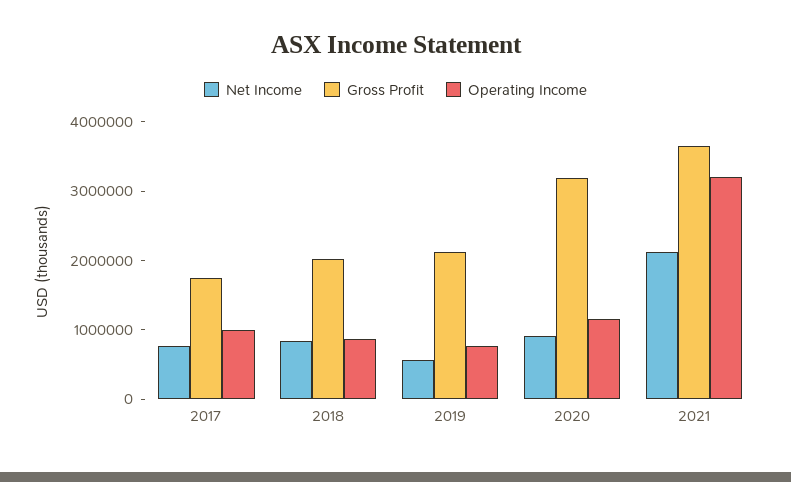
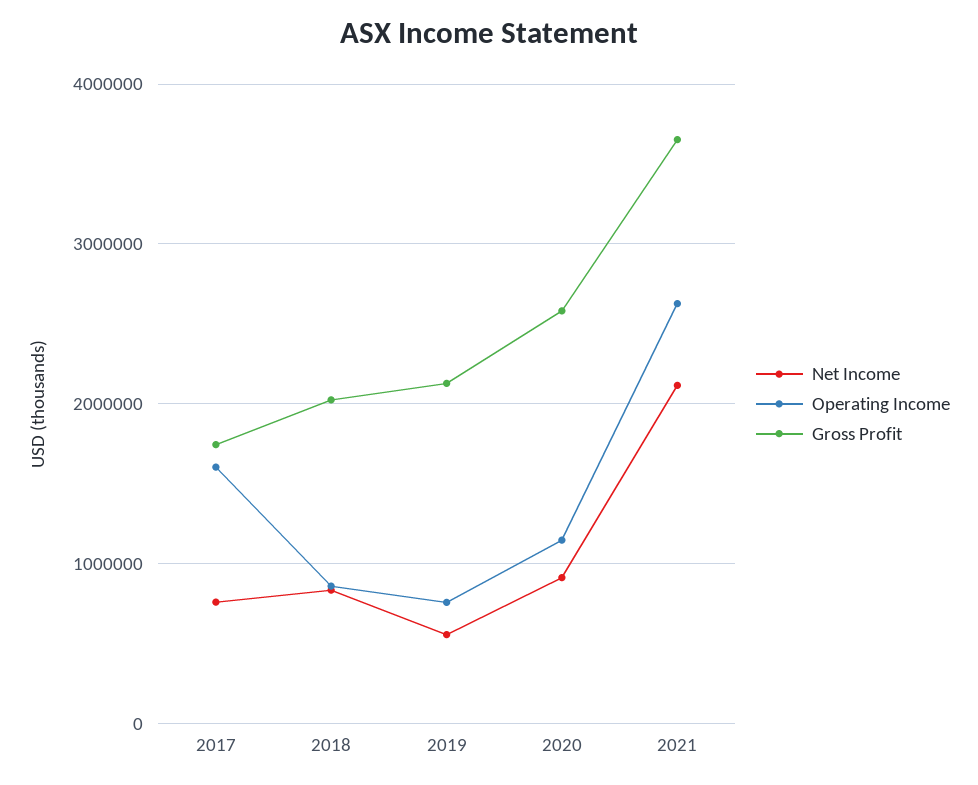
  {
    "Net Income": {
      "2017": 800000,
      "2018": 800000,
      "2019": 600000,
      "2020": 900000,
      "2021": 2100000
    },
    "Gross Profit": {
      "2017": 1700000,
      "2018": 2000000,
      "2019": 2100000,
-     "2020": 3200000,
+     "2020": 2600000,
      "2021": 3700000
    },
    "Operating Income": {
-     "2017": 1000000,
+     "2017": 1600000,
      "2018": 900000,
      "2019": 800000,
      "2020": 1100000,
-     "2021": 3200000
+     "2021": 2600000
    }
  }

